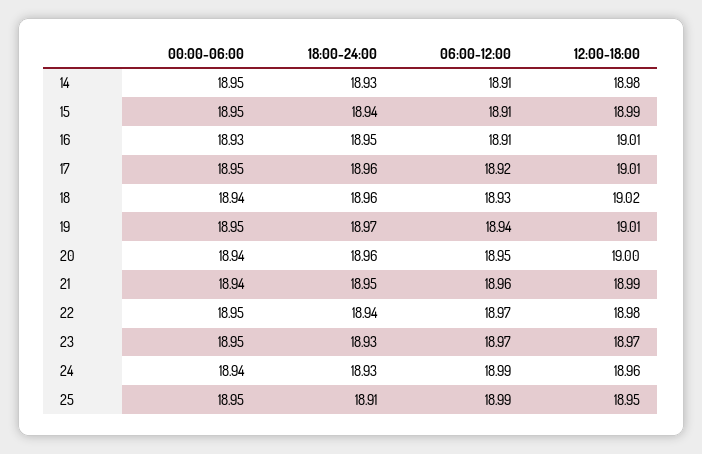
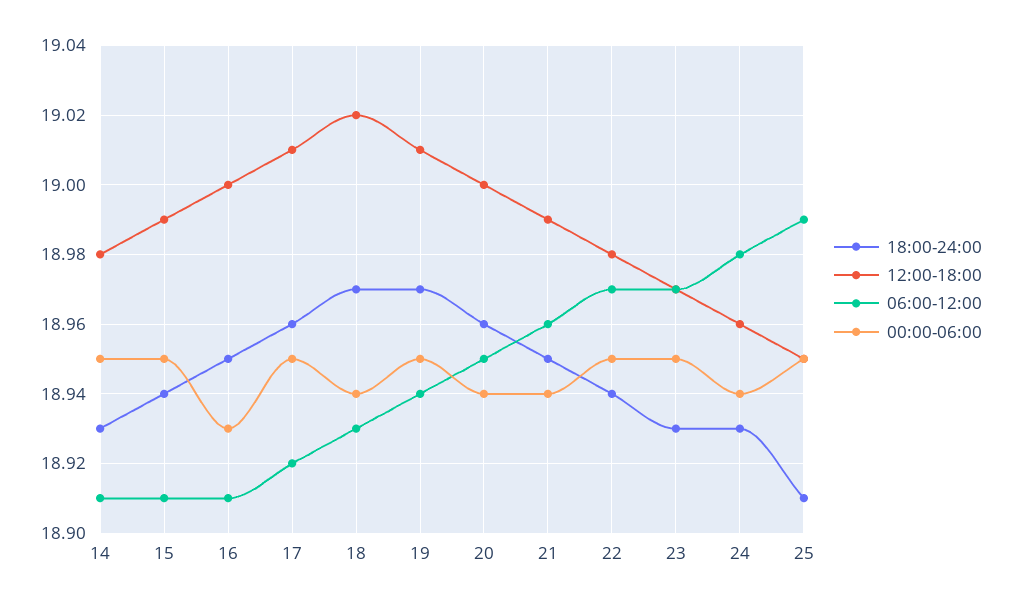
  {
    "00:00-06:00": {
      "14": 18.95,
      "15": 18.95,
      "16": 18.93,
      "17": 18.95,
      "18": 18.94,
      "19": 18.95,
      "20": 18.94,
      "21": 18.94,
      "22": 18.95,
      "23": 18.95,
      "24": 18.94,
      "25": 18.95
    },
    "18:00-24:00": {
      "14": 18.93,
      "15": 18.94,
      "16": 18.95,
      "17": 18.96,
-     "18": 18.96,
+     "18": 18.97,
      "19": 18.97,
      "20": 18.96,
      "21": 18.95,
      "22": 18.94,
      "23": 18.93,
      "24": 18.93,
      "25": 18.91
    },
    "06:00-12:00": {
      "14": 18.91,
      "15": 18.91,
      "16": 18.91,
      "17": 18.92,
      "18": 18.93,
      "19": 18.94,
      "20": 18.95,
      "21": 18.96,
      "22": 18.97,
      "23": 18.97,
-     "24": 18.99,
+     "24": 18.98,
      "25": 18.99
    },
    "12:00-18:00": {
      "14": 18.98,
      "15": 18.99,
-     "16": 19.01,
+     "16": 19,
      "17": 19.01,
      "18": 19.02,
      "19": 19.01,
      "20": 19,
      "21": 18.99,
      "22": 18.98,
      "23": 18.97,
      "24": 18.96,
      "25": 18.95
    }
  }

